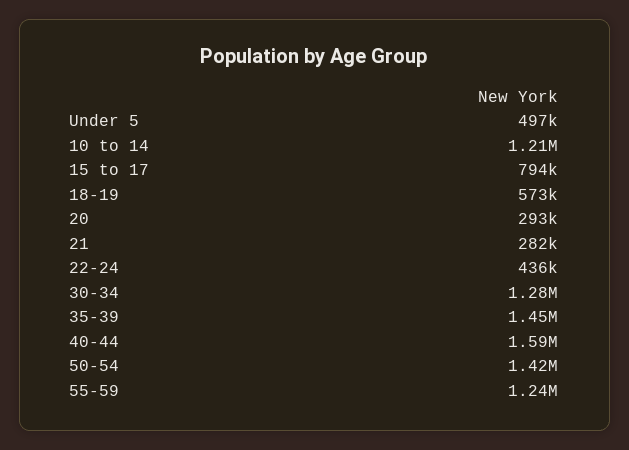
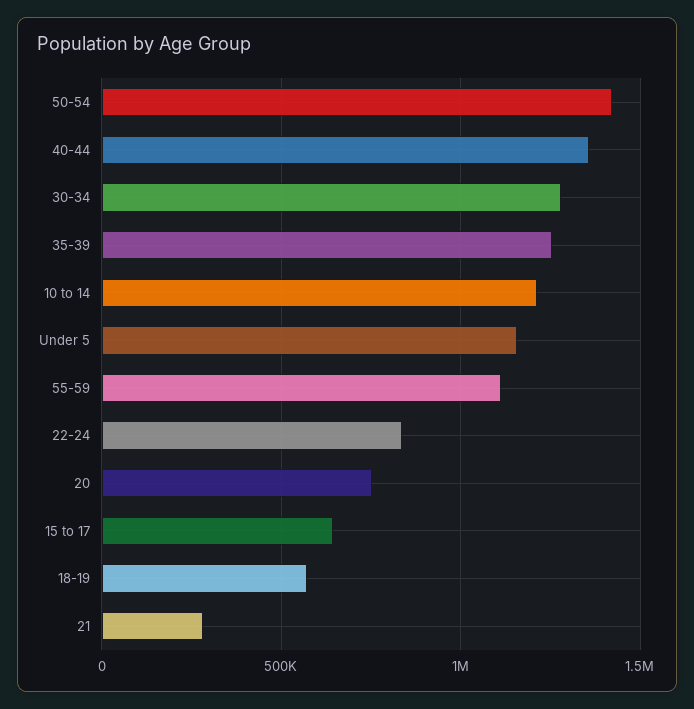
  {
-   "Under 5": 497000,
+   "Under 5": 1150000,
    "10 to 14": 1210000,
-   "15 to 17": 794000,
+   "15 to 17": 650000,
    "18-19": 573000,
-   "20": 293000,
+   "20": 750000,
    "21": 282000,
-   "22-24": 436000,
+   "22-24": 850000,
    "30-34": 1280000,
-   "35-39": 1450000,
+   "35-39": 1250000,
-   "40-44": 1590000,
+   "40-44": 1350000,
    "50-54": 1420000,
-   "55-59": 1240000
+   "55-59": 1100000
  }

